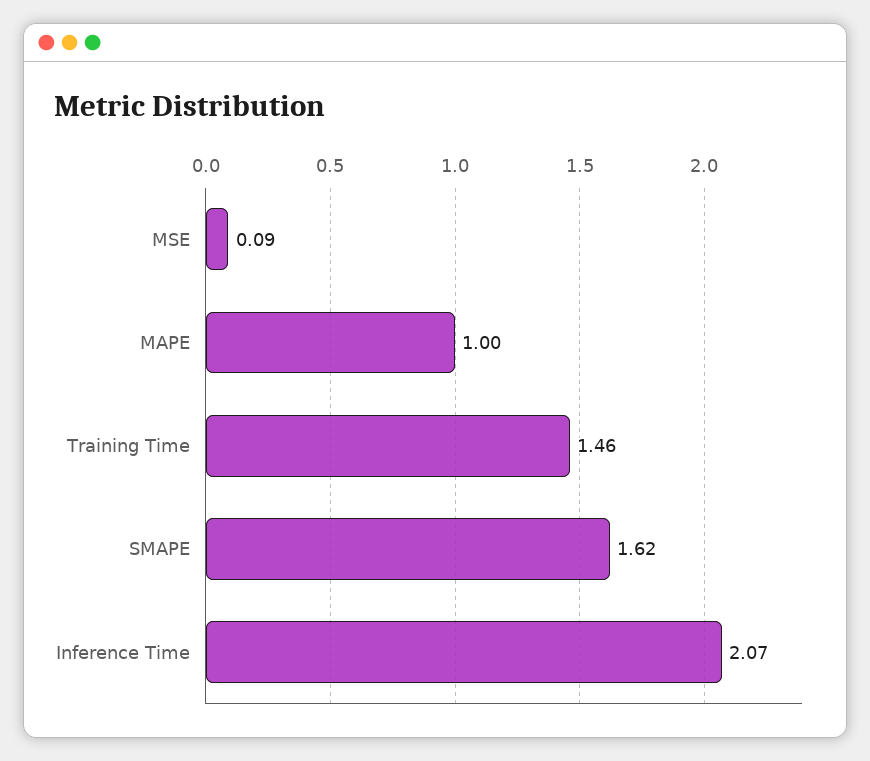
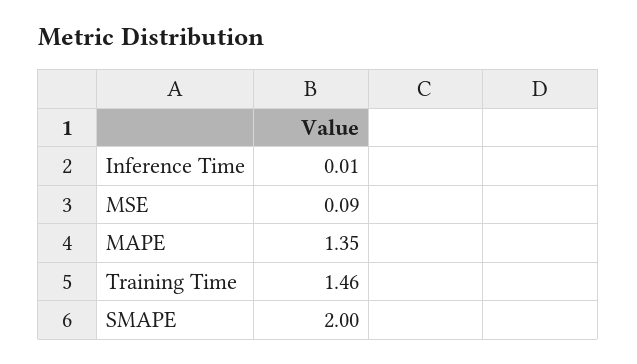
  {
    "MSE": 0.09,
-   "MAPE": 1,
+   "MAPE": 1.35,
    "Training Time": 1.46,
-   "SMAPE": 1.62,
+   "SMAPE": 2,
-   "Inference Time": 2.07
+   "Inference Time": 0.01
  }

